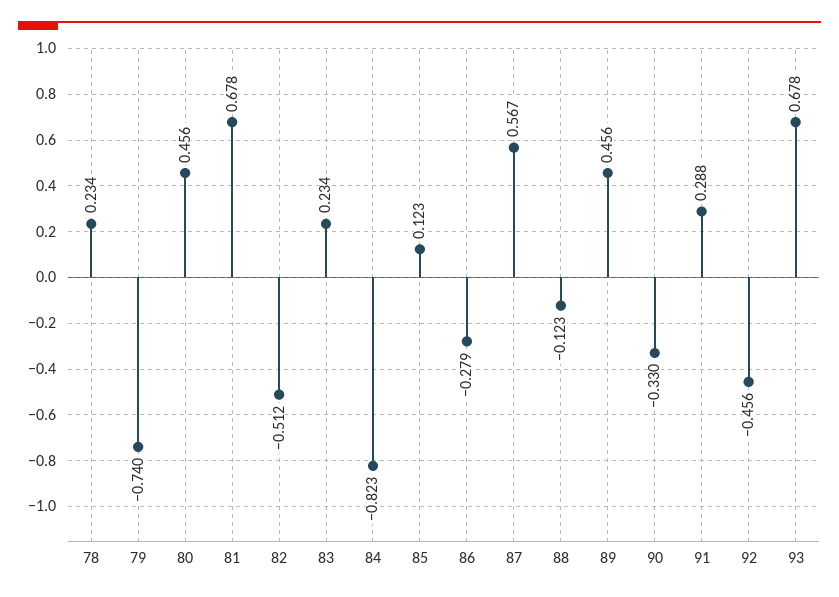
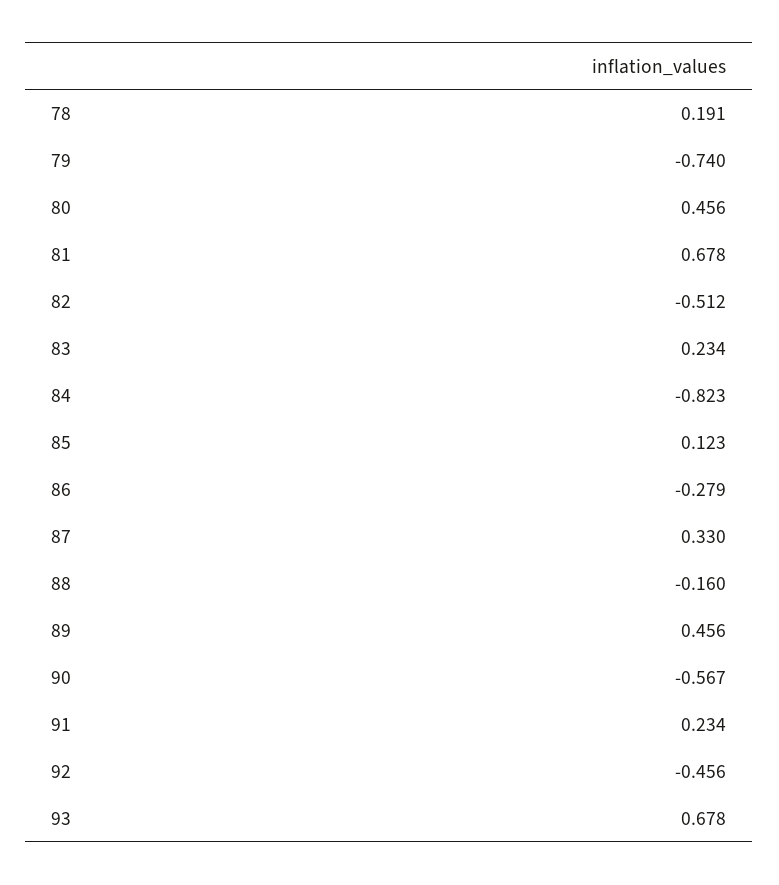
  {
-   "78": 0.234,
+   "78": 0.191,
    "79": -0.74,
    "80": 0.456,
    "81": 0.678,
    "82": -0.512,
    "83": 0.234,
    "84": -0.823,
    "85": 0.123,
    "86": -0.279,
-   "87": 0.567,
+   "87": 0.33,
-   "88": -0.123,
+   "88": -0.16,
    "89": 0.456,
-   "90": -0.33,
+   "90": -0.567,
-   "91": 0.288,
+   "91": 0.234,
    "92": -0.456,
    "93": 0.678
  }

